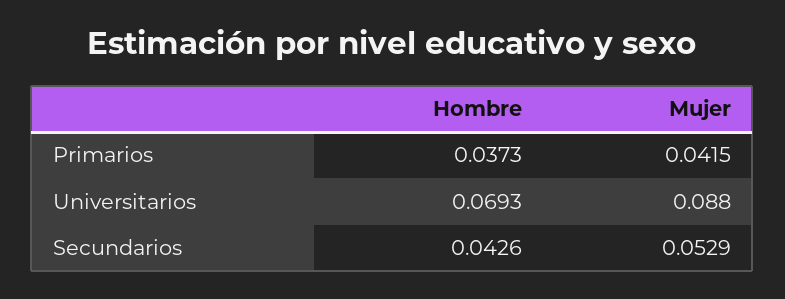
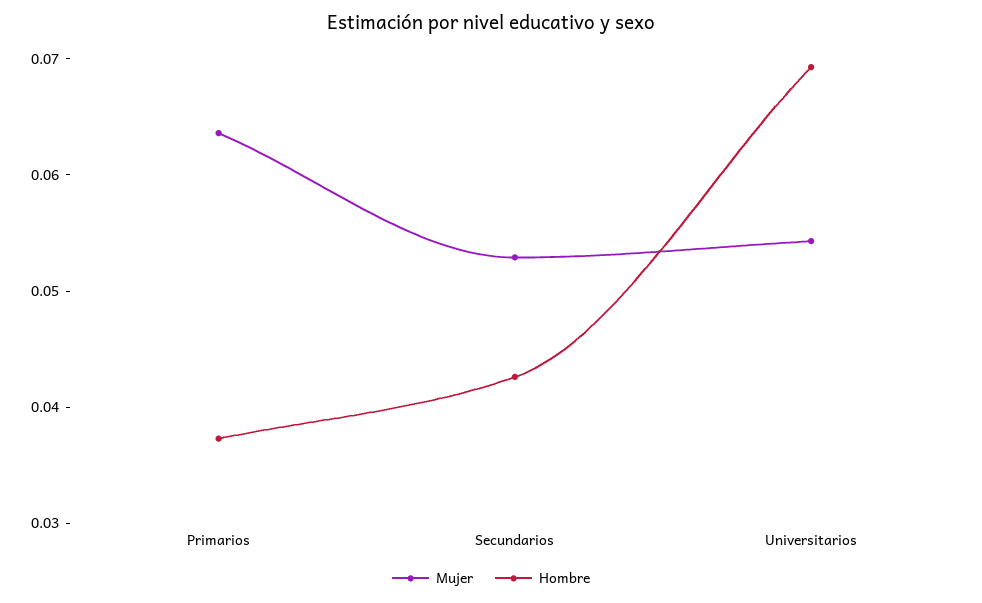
  {
    "Hombre": {
      "Primarios": 0.0373,
      "Universitarios": 0.0693,
      "Secundarios": 0.0426
    },
    "Mujer": {
-     "Primarios": 0.0415,
+     "Primarios": 0.064,
-     "Universitarios": 0.088,
+     "Universitarios": 0.054,
      "Secundarios": 0.0529
    }
  }

